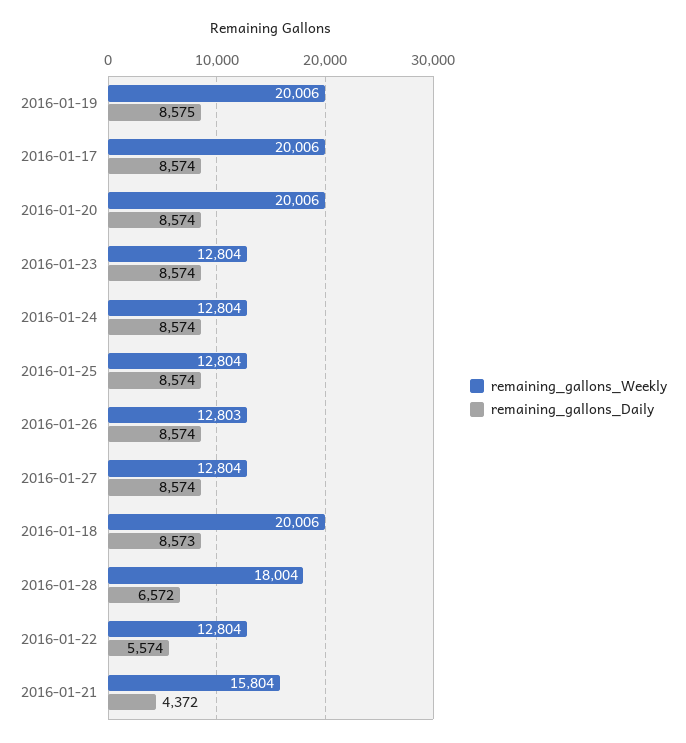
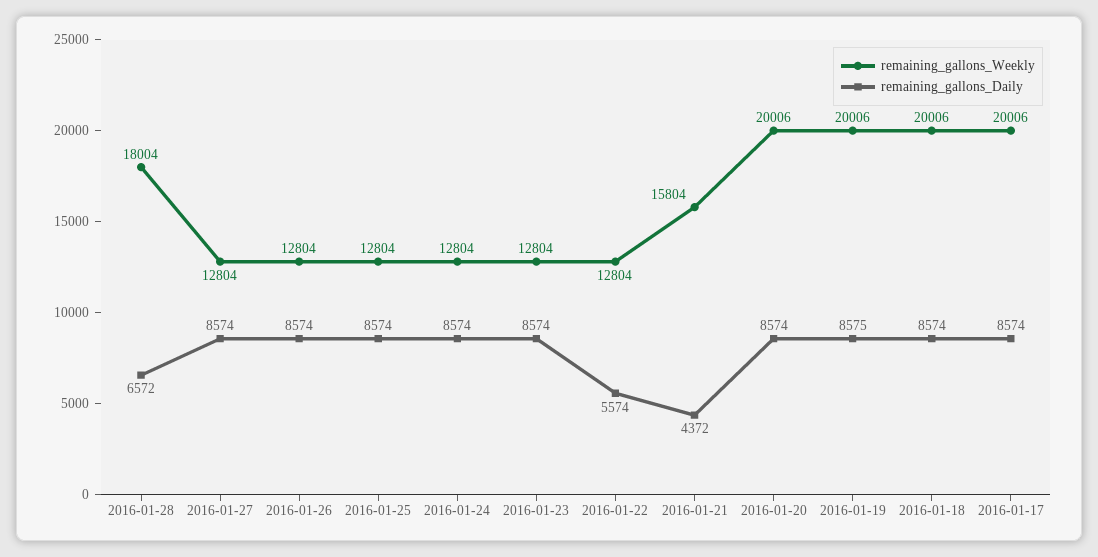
  {
    "remaining_gallons_Weekly": {
      "2016-01-19": 20006,
      "2016-01-17": 20006,
      "2016-01-20": 20006,
      "2016-01-23": 12804,
      "2016-01-24": 12804,
      "2016-01-25": 12804,
-     "2016-01-26": 12803,
+     "2016-01-26": 12804,
      "2016-01-27": 12804,
      "2016-01-18": 20006,
      "2016-01-28": 18004,
      "2016-01-22": 12804,
      "2016-01-21": 15804
    },
    "remaining_gallons_Daily": {
      "2016-01-19": 8575,
      "2016-01-17": 8574,
      "2016-01-20": 8574,
      "2016-01-23": 8574,
      "2016-01-24": 8574,
      "2016-01-25": 8574,
      "2016-01-26": 8574,
      "2016-01-27": 8574,
-     "2016-01-18": 8573,
+     "2016-01-18": 8574,
      "2016-01-28": 6572,
      "2016-01-22": 5574,
      "2016-01-21": 4372
    }
  }

